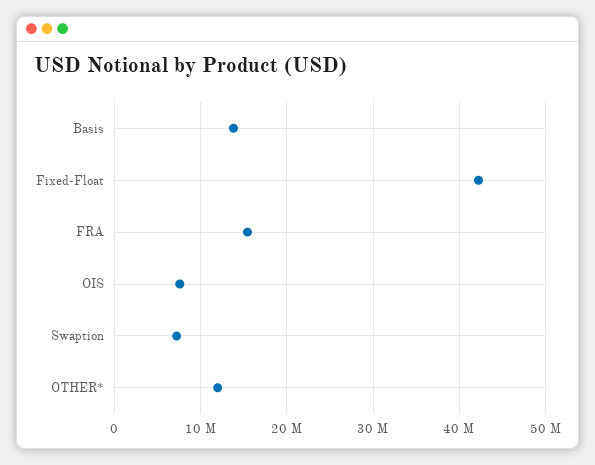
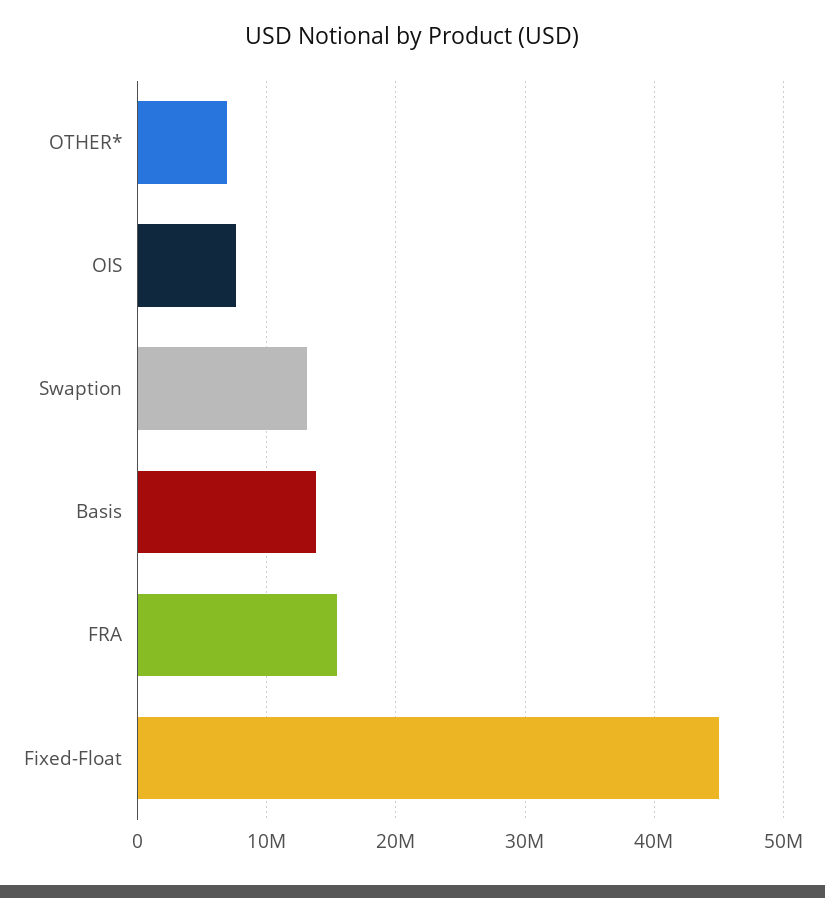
  {
    "Basis": 14000000,
-   "Fixed-Float": 42000000,
+   "Fixed-Float": 45000000,
    "FRA": 15000000,
    "OIS": 8000000,
-   "Swaption": 7000000,
+   "Swaption": 13000000,
-   "OTHER*": 12000000
+   "OTHER*": 7000000
  }

